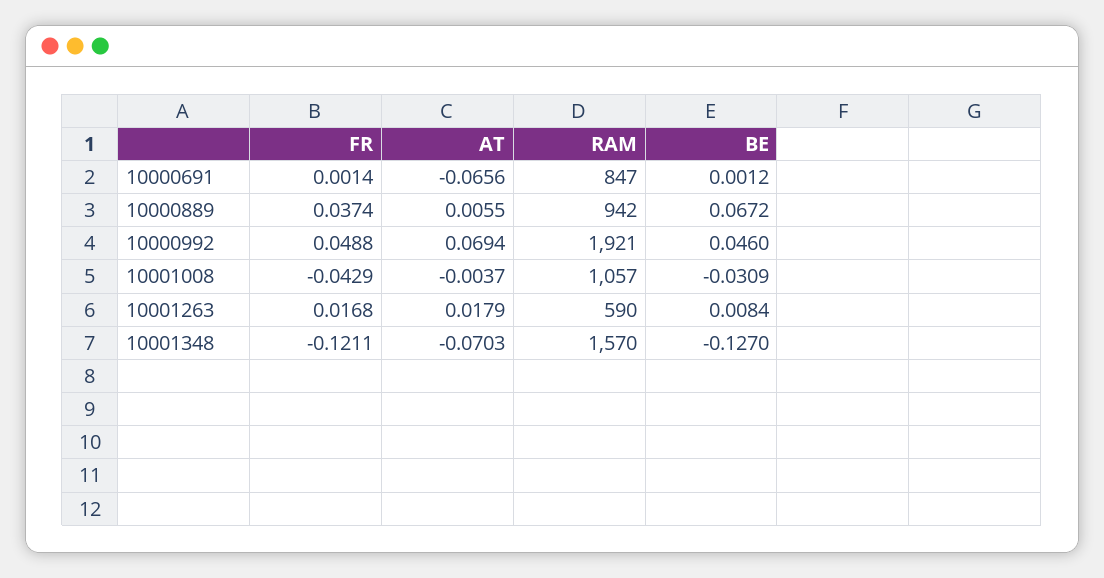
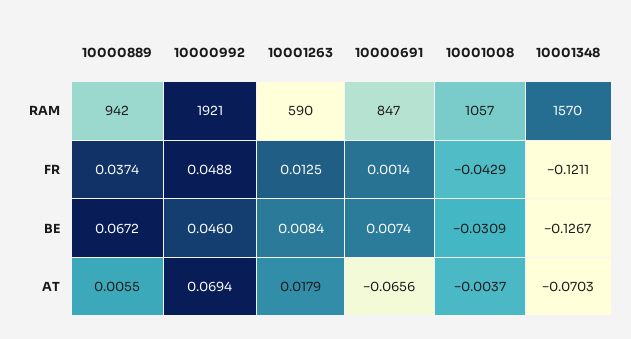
  {
    "FR": {
      "10000691": 0.0014,
      "10000889": 0.0374,
      "10000992": 0.0488,
      "10001008": -0.0429,
-     "10001263": 0.0168,
+     "10001263": 0.0125,
      "10001348": -0.1211
    },
    "AT": {
      "10000691": -0.0656,
      "10000889": 0.0055,
      "10000992": 0.0694,
      "10001008": -0.0037,
      "10001263": 0.0179,
      "10001348": -0.0703
    },
    "RAM": {
      "10000691": 847,
      "10000889": 942,
      "10000992": 1921,
      "10001008": 1057,
      "10001263": 590,
      "10001348": 1570
    },
    "BE": {
-     "10000691": 0.0012,
+     "10000691": 0.0074,
      "10000889": 0.0672,
      "10000992": 0.046,
      "10001008": -0.0309,
      "10001263": 0.0084,
-     "10001348": -0.127
+     "10001348": -0.1267
    }
  }

